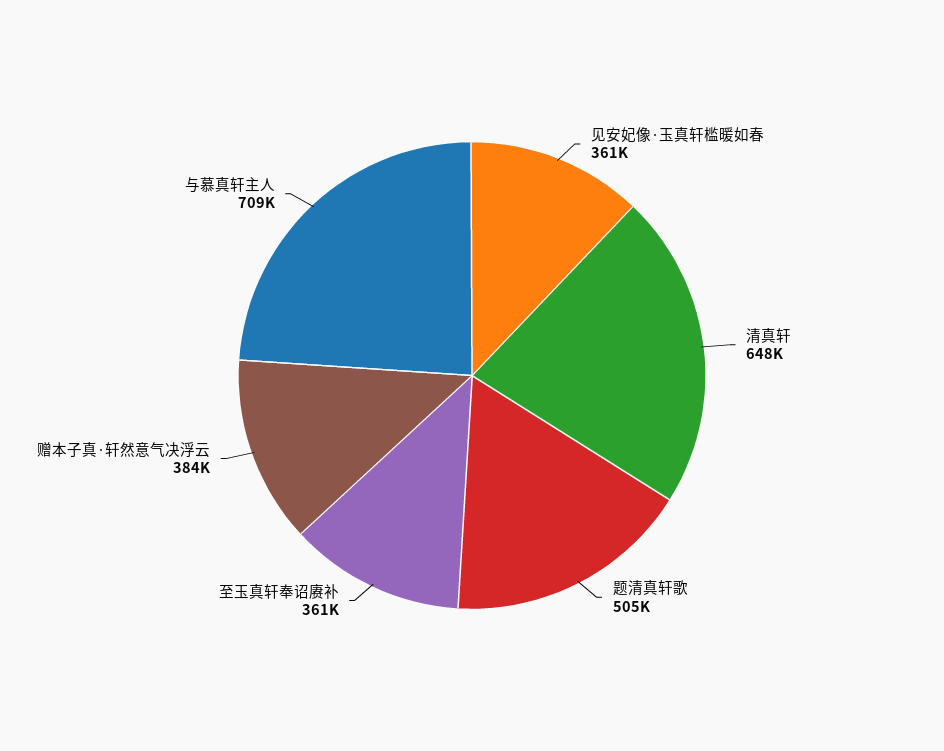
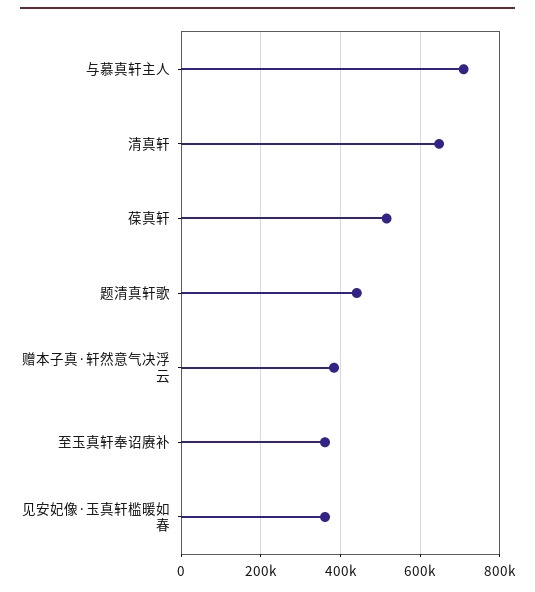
  {
    "见安妃像·玉真轩槛暖如春": 361000,
    "清真轩": 648000,
-   "题清真轩歌": 505000,
+   "题清真轩歌": 440000,
    "至玉真轩奉诏赓补": 361000,
    "赠本子真·轩然意气决浮云": 384000,
-   "与慕真轩主人": 709000
+   "与慕真轩主人": 709000,
+   "葆真轩": 520000
  }

